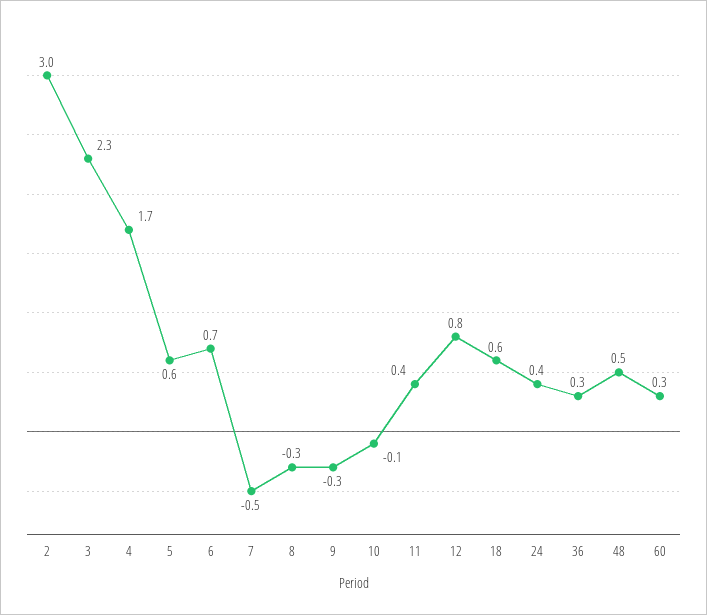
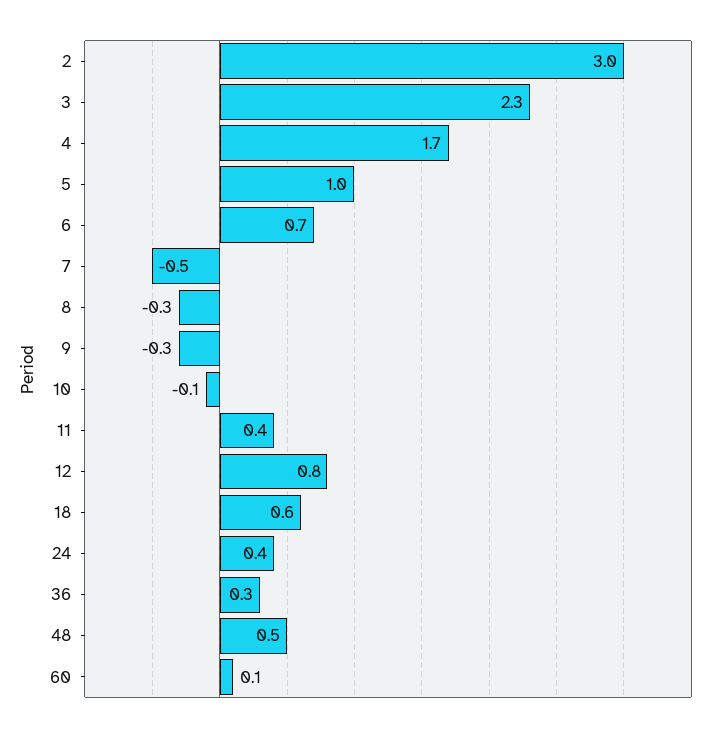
  {
    "2": 3,
    "3": 2.3,
    "4": 1.7,
-   "5": 0.6,
+   "5": 1,
    "6": 0.7,
    "7": -0.5,
    "8": -0.3,
    "9": -0.3,
    "10": -0.1,
    "11": 0.4,
    "12": 0.8,
    "18": 0.6,
    "24": 0.4,
    "36": 0.3,
    "48": 0.5,
-   "60": 0.3
+   "60": 0.1
  }

